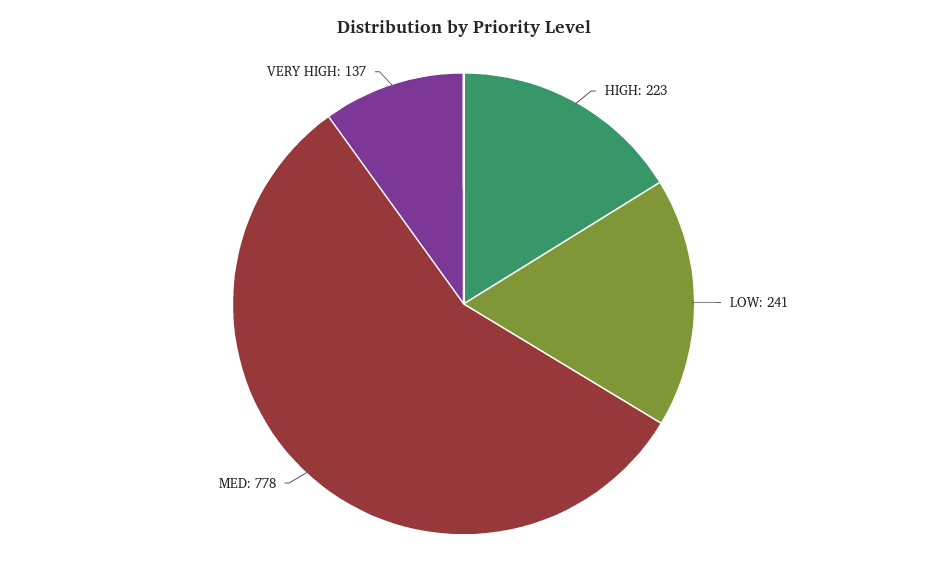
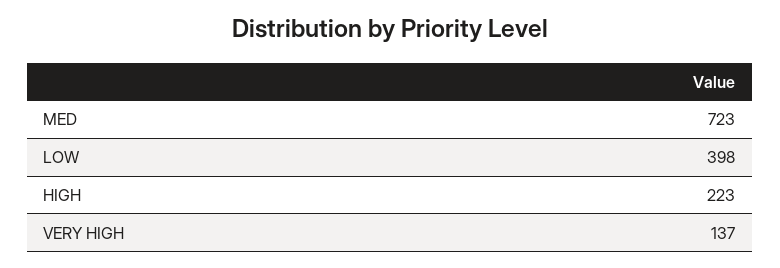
  {
    "HIGH": 223,
-   "LOW": 241,
+   "LOW": 398,
-   "MED": 778,
+   "MED": 723,
    "VERY HIGH": 137
  }

